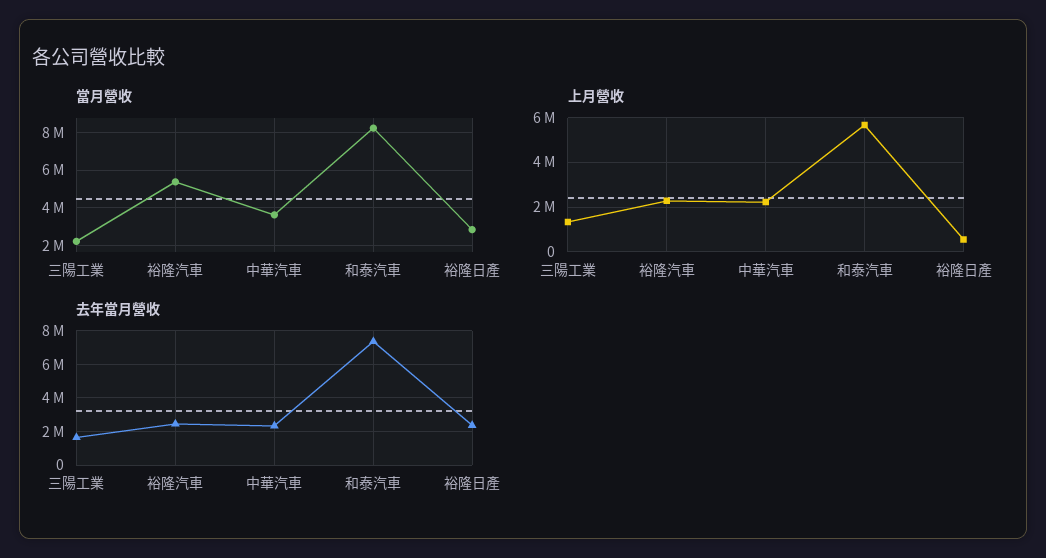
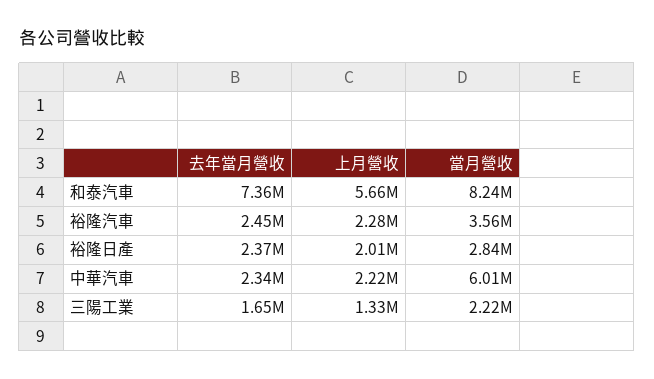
  {
    "當月營收": {
      "三陽工業": 2220000,
-     "裕隆汽車": 5500000,
+     "裕隆汽車": 3560000,
-     "中華汽車": 3500000,
+     "中華汽車": 6010000,
      "和泰汽車": 8240000,
      "裕隆日產": 2840000
    },
    "上月營收": {
      "三陽工業": 1330000,
      "裕隆汽車": 2280000,
      "中華汽車": 2220000,
      "和泰汽車": 5660000,
-     "裕隆日產": 500000
+     "裕隆日產": 2010000
    },
    "去年當月營收": {
      "三陽工業": 1650000,
      "裕隆汽車": 2450000,
      "中華汽車": 2340000,
      "和泰汽車": 7360000,
      "裕隆日產": 2370000
    }
  }

